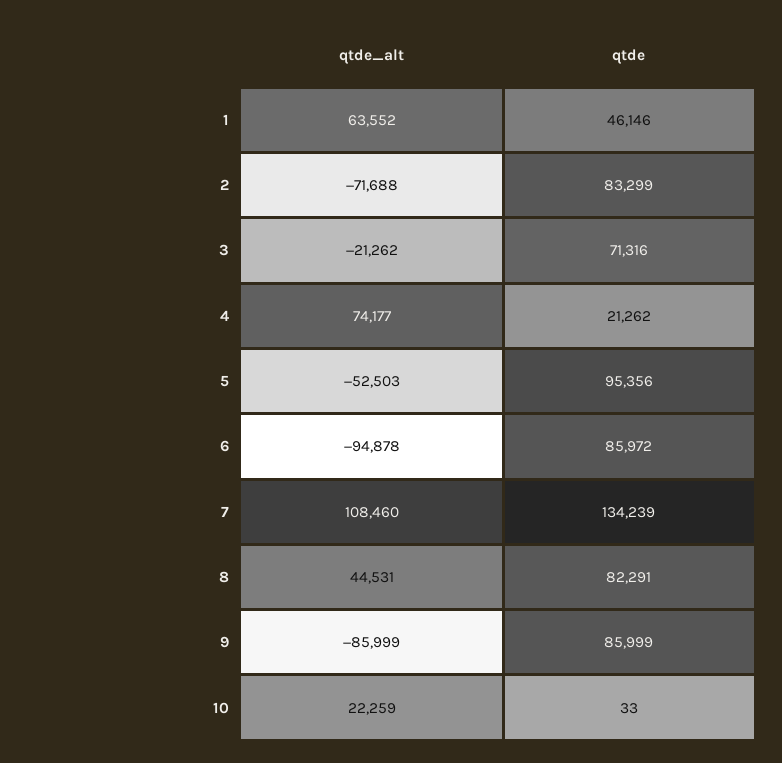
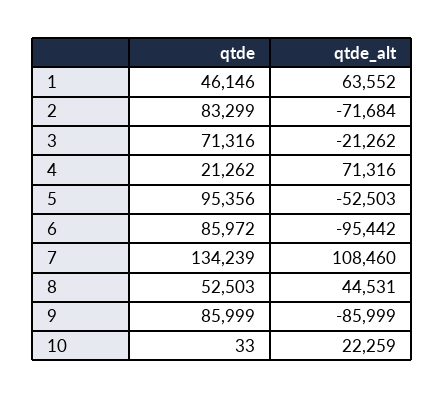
  {
    "qtde_alt": {
      "1": 63552,
-     "2": -71688,
+     "2": -71684,
      "3": -21262,
-     "4": 74177,
+     "4": 71316,
      "5": -52503,
-     "6": -94878,
+     "6": -95442,
      "7": 108460,
      "8": 44531,
      "9": -85999,
      "10": 22259
    },
    "qtde": {
      "1": 46146,
      "2": 83299,
      "3": 71316,
      "4": 21262,
      "5": 95356,
      "6": 85972,
      "7": 134239,
-     "8": 82291,
+     "8": 52503,
      "9": 85999,
      "10": 33
    }
  }

